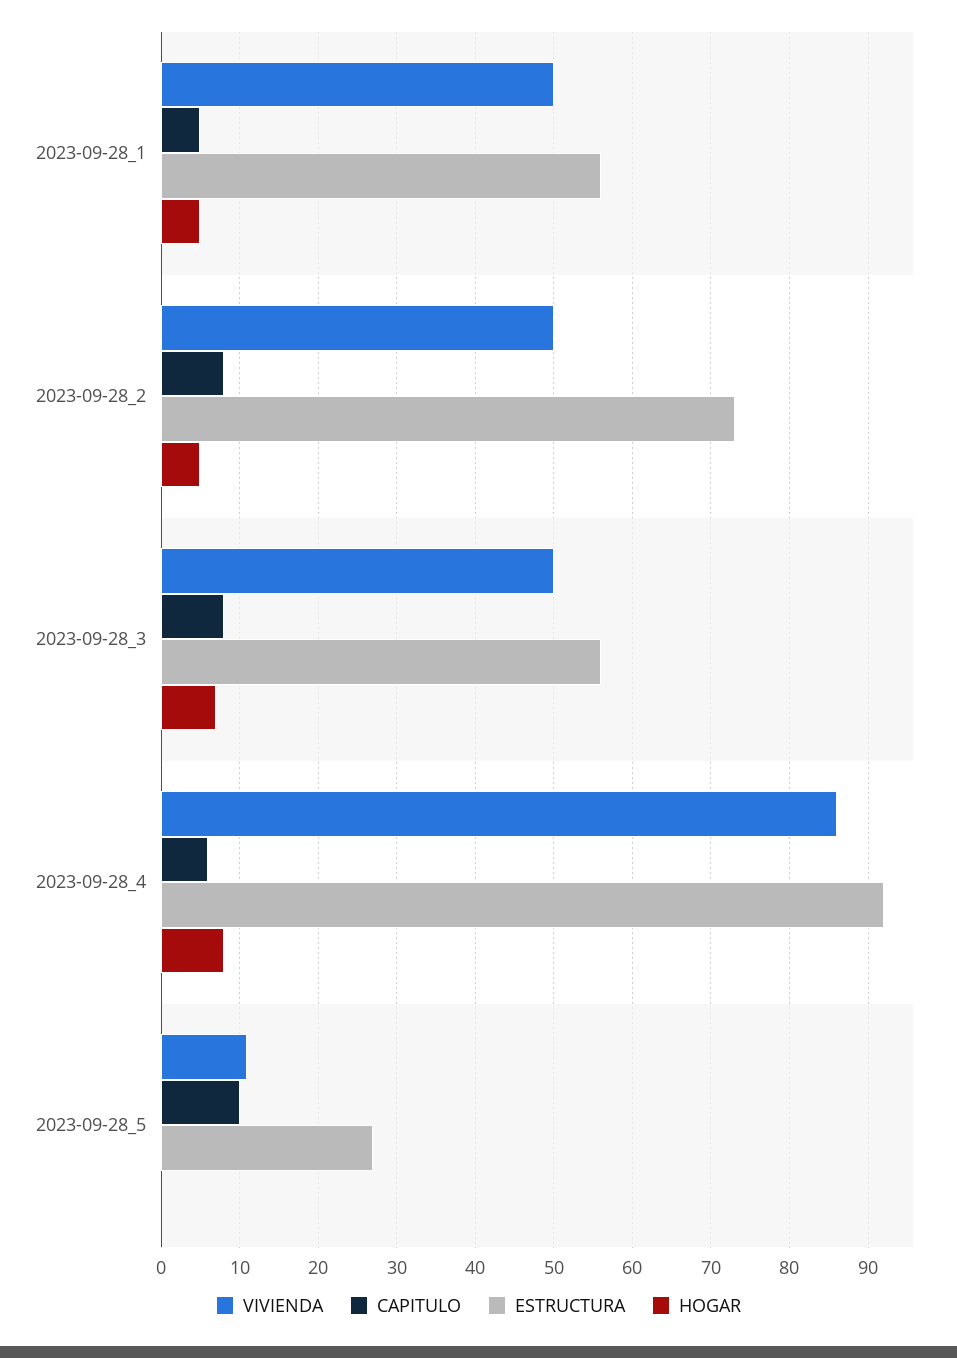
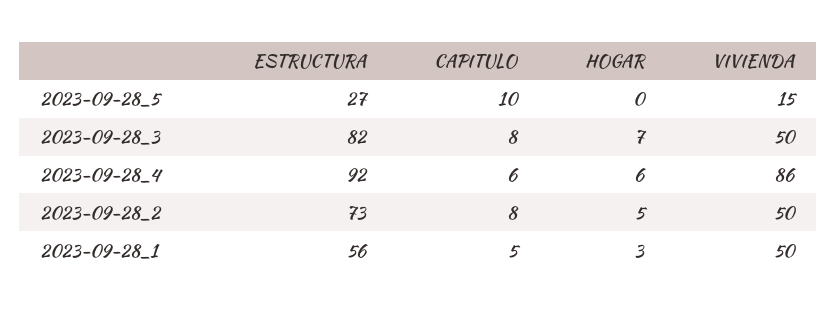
  {
    "VIVIENDA": {
      "2023-09-28_1": 50,
      "2023-09-28_2": 50,
      "2023-09-28_3": 50,
      "2023-09-28_4": 86,
-     "2023-09-28_5": 11
+     "2023-09-28_5": 15
    },
    "CAPITULO": {
      "2023-09-28_1": 5,
      "2023-09-28_2": 8,
      "2023-09-28_3": 8,
      "2023-09-28_4": 6,
      "2023-09-28_5": 10
    },
    "ESTRUCTURA": {
      "2023-09-28_1": 56,
      "2023-09-28_2": 73,
-     "2023-09-28_3": 56,
+     "2023-09-28_3": 82,
      "2023-09-28_4": 92,
      "2023-09-28_5": 27
    },
    "HOGAR": {
-     "2023-09-28_1": 5,
+     "2023-09-28_1": 3,
      "2023-09-28_2": 5,
      "2023-09-28_3": 7,
-     "2023-09-28_4": 8,
+     "2023-09-28_4": 6,
      "2023-09-28_5": 0
    }
  }

